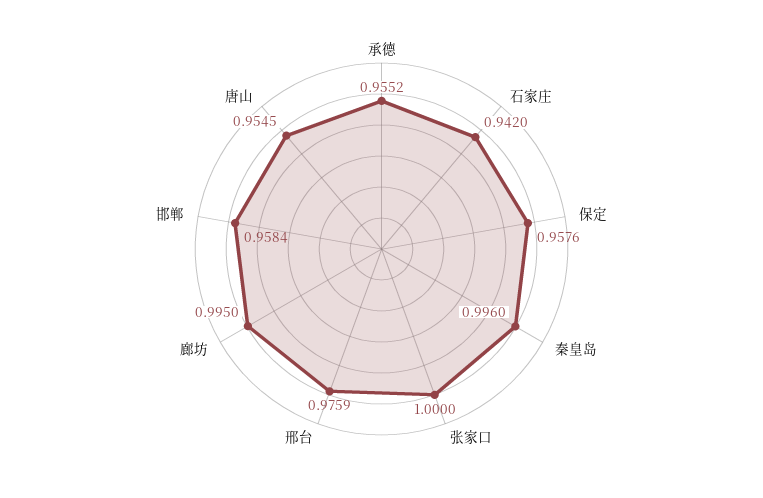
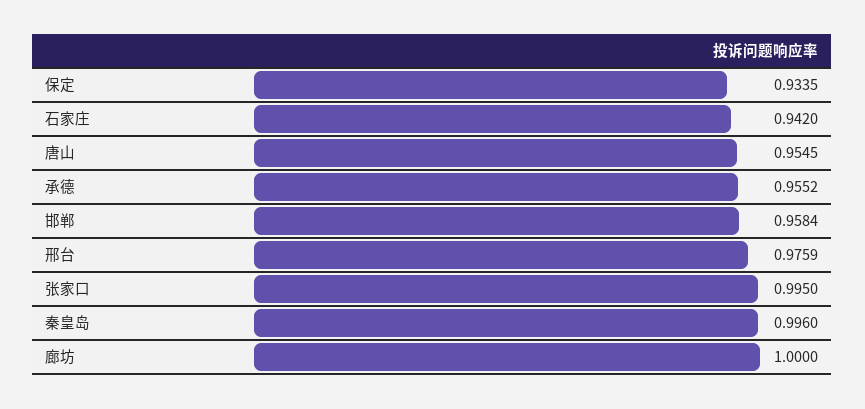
  {
    "承德": 0.9552,
    "石家庄": 0.942,
-   "保定": 0.9576,
+   "保定": 0.9335,
    "秦皇岛": 0.996,
-   "张家口": 1,
+   "张家口": 0.995,
    "邢台": 0.9759,
-   "廊坊": 0.995,
+   "廊坊": 1,
    "邯郸": 0.9584,
    "唐山": 0.9545
  }

